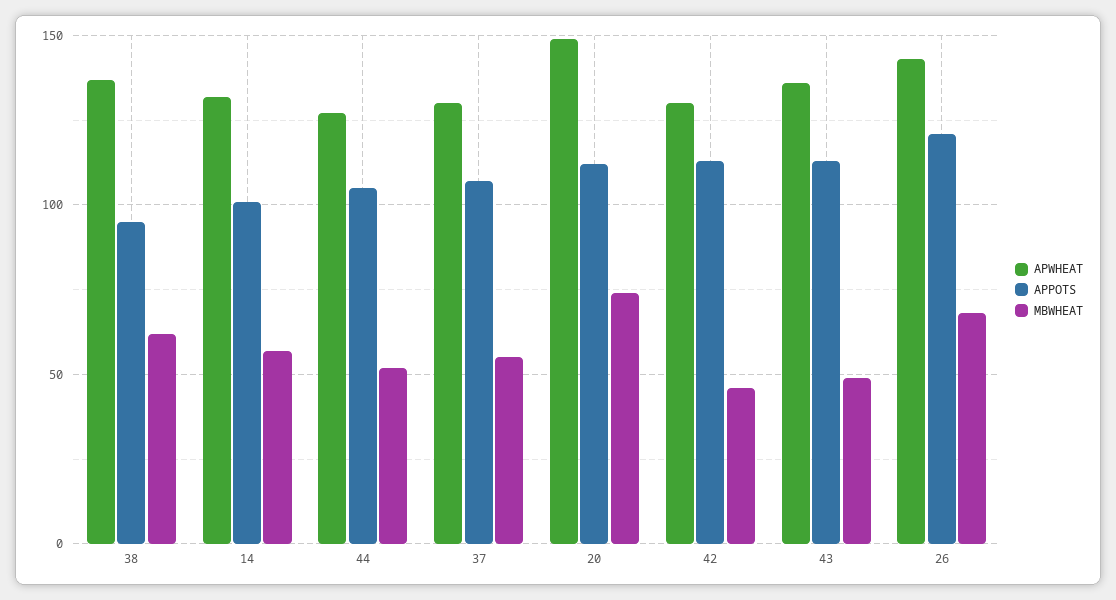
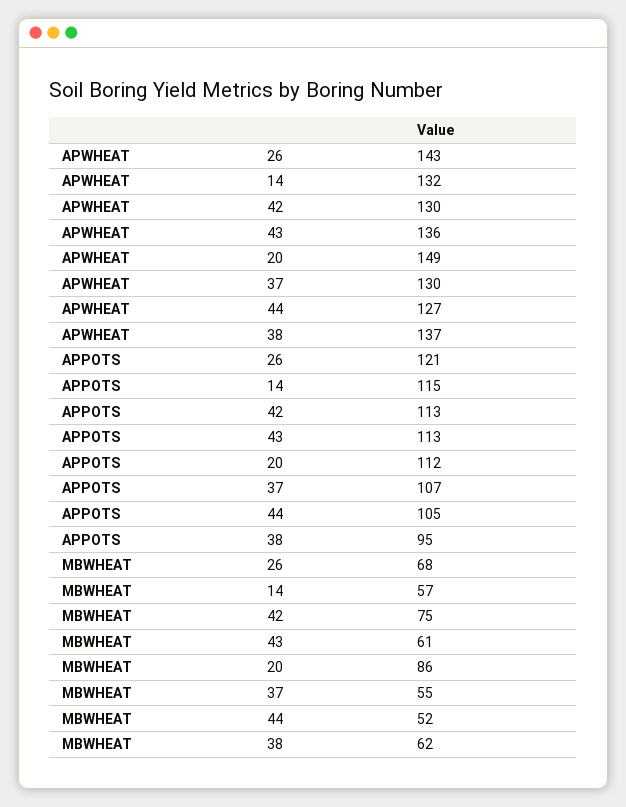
  {
    "APWHEAT": {
      "38": 137,
      "14": 132,
      "44": 127,
      "37": 130,
      "20": 149,
      "42": 130,
      "43": 136,
      "26": 143
    },
    "APPOTS": {
      "38": 95,
-     "14": 100,
+     "14": 115,
      "44": 105,
      "37": 107,
      "20": 112,
      "42": 113,
      "43": 113,
      "26": 121
    },
    "MBWHEAT": {
      "38": 62,
      "14": 57,
      "44": 52,
      "37": 55,
-     "20": 75,
+     "20": 86,
-     "42": 45,
+     "42": 75,
-     "43": 50,
+     "43": 61,
      "26": 68
    }
  }

